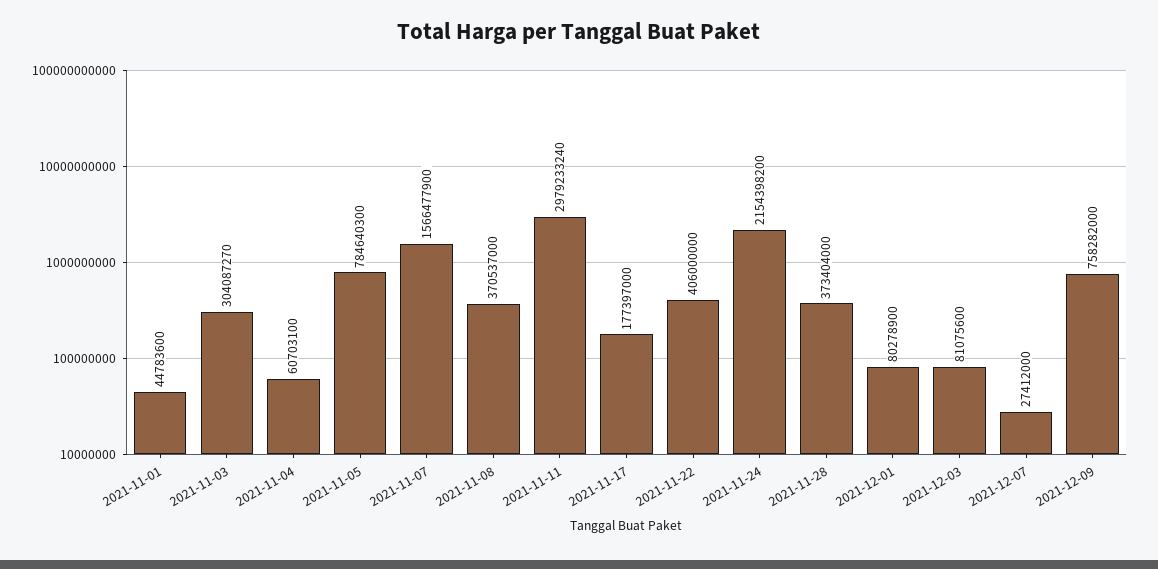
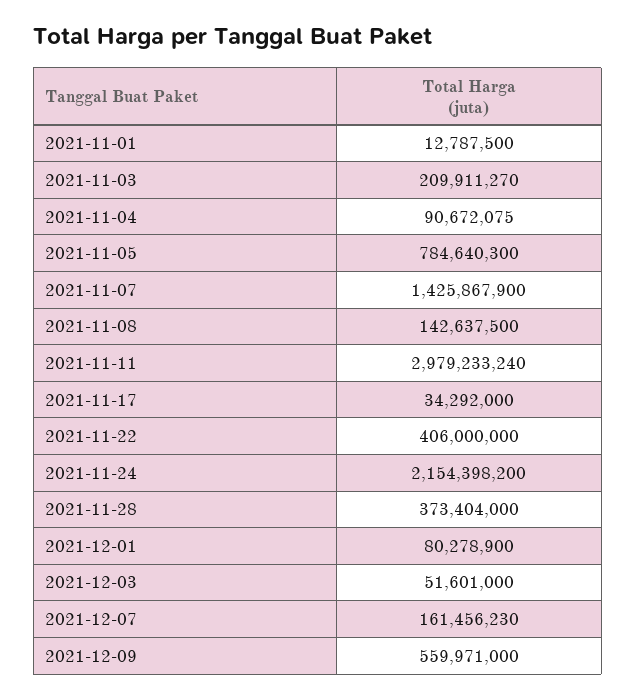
  {
-   "2021-11-01": 44783600,
+   "2021-11-01": 12787500,
-   "2021-11-03": 304087270,
+   "2021-11-03": 209911270,
-   "2021-11-04": 60703100,
+   "2021-11-04": 90672075,
    "2021-11-05": 784640300,
-   "2021-11-07": 1566477900,
+   "2021-11-07": 1425867900,
-   "2021-11-08": 370537000,
+   "2021-11-08": 142637500,
    "2021-11-11": 2979233240,
-   "2021-11-17": 177397000,
+   "2021-11-17": 34292000,
    "2021-11-22": 406000000,
    "2021-11-24": 2154398200,
    "2021-11-28": 373404000,
    "2021-12-01": 80278900,
-   "2021-12-03": 81075600,
+   "2021-12-03": 51601000,
-   "2021-12-07": 27412000,
+   "2021-12-07": 161456230,
-   "2021-12-09": 758282000
+   "2021-12-09": 559971000
  }

